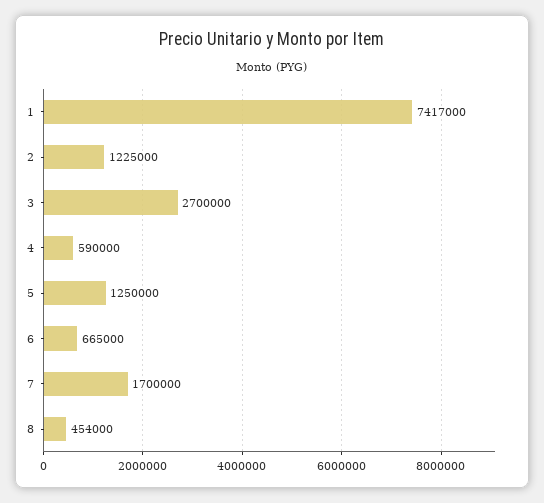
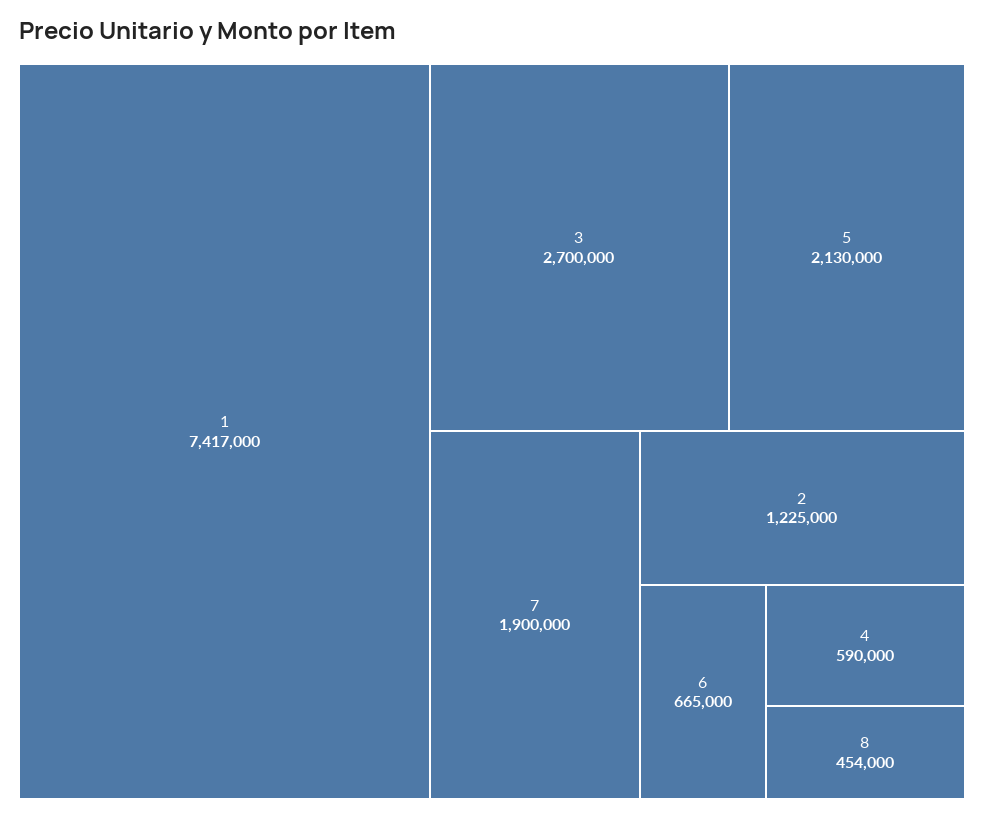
  {
    "1": 7417000,
    "2": 1225000,
    "3": 2700000,
    "4": 590000,
-   "5": 1250000,
+   "5": 2130000,
    "6": 665000,
-   "7": 1700000,
+   "7": 1900000,
    "8": 454000
  }

